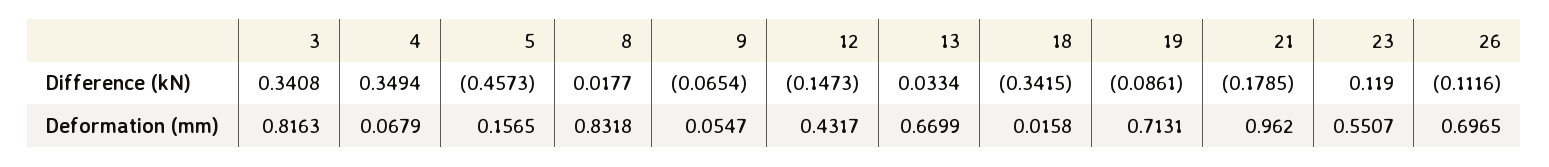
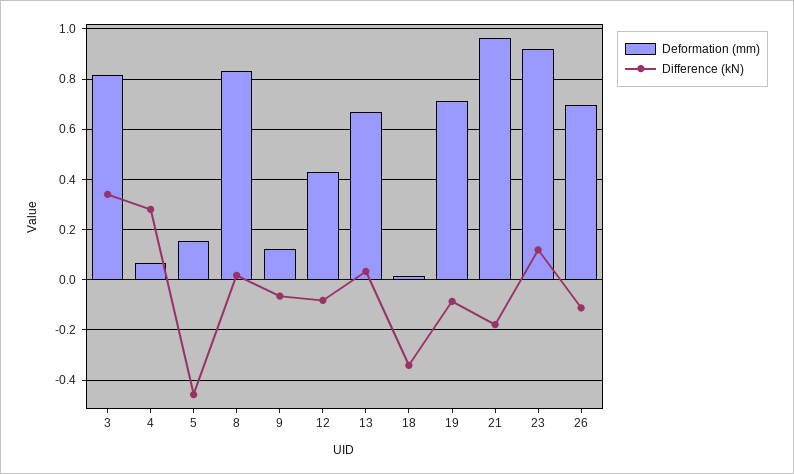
  {
    "Difference (kN)": {
      "3": 0.3408,
-     "4": 0.3494,
+     "4": 0.275,
      "5": -0.4573,
      "8": 0.0177,
      "9": -0.0654,
-     "12": -0.1473,
+     "12": -0.075,
      "13": 0.0334,
      "18": -0.3415,
      "19": -0.0861,
      "21": -0.1785,
      "23": 0.119,
      "26": -0.1116
    },
    "Deformation (mm)": {
      "3": 0.8163,
      "4": 0.0679,
      "5": 0.1565,
      "8": 0.8318,
-     "9": 0.0547,
+     "9": 0.125,
      "12": 0.4317,
      "13": 0.6699,
      "18": 0.0158,
      "19": 0.7131,
      "21": 0.962,
-     "23": 0.5507,
+     "23": 0.925,
      "26": 0.6965
    }
  }

